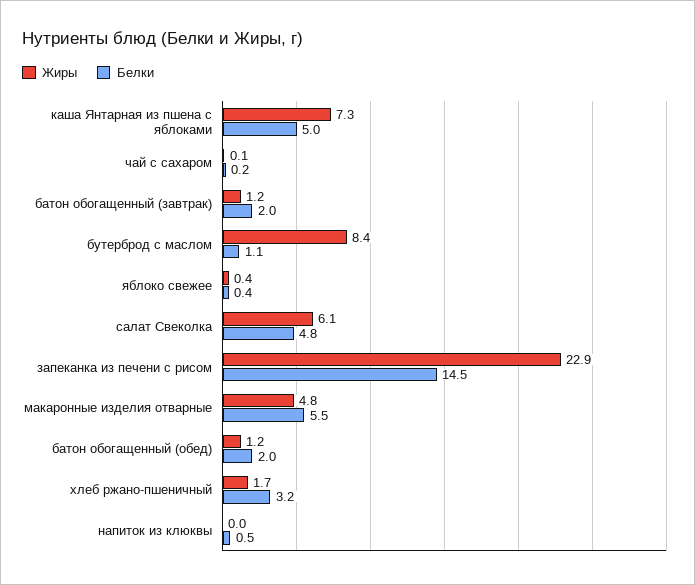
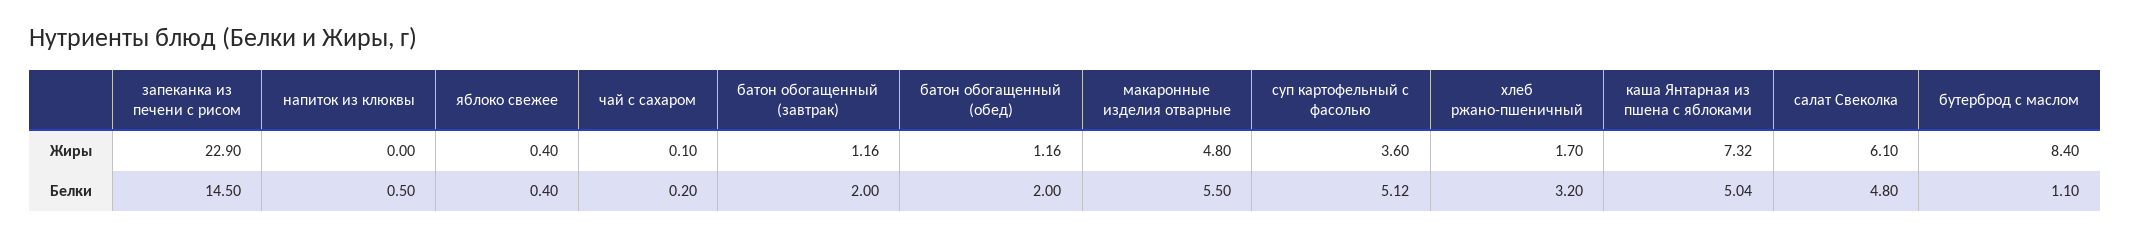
  {
    "Жиры": {
      "каша Янтарная из пшена с яблоками": 7.32,
      "чай с сахаром": 0.1,
      "батон обогащенный (завтрак)": 1.16,
      "бутерброд с маслом": 8.4,
      "яблоко свежее": 0.4,
      "салат Свеколка": 6.1,
      "запеканка из печени с рисом": 22.9,
      "макаронные изделия отварные": 4.8,
      "батон обогащенный (обед)": 1.16,
      "хлеб ржано-пшеничный": 1.7,
-     "напиток из клюквы": 0
+     "напиток из клюквы": 0,
+     "суп картофельный с фасолью": 3.6
    },
    "Белки": {
      "каша Янтарная из пшена с яблоками": 5.04,
      "чай с сахаром": 0.2,
      "батон обогащенный (завтрак)": 2,
      "бутерброд с маслом": 1.1,
      "яблоко свежее": 0.4,
      "салат Свеколка": 4.8,
      "запеканка из печени с рисом": 14.5,
      "макаронные изделия отварные": 5.5,
      "батон обогащенный (обед)": 2,
      "хлеб ржано-пшеничный": 3.2,
-     "напиток из клюквы": 0.5
+     "напиток из клюквы": 0.5,
+     "суп картофельный с фасолью": 5.12
    }
  }

